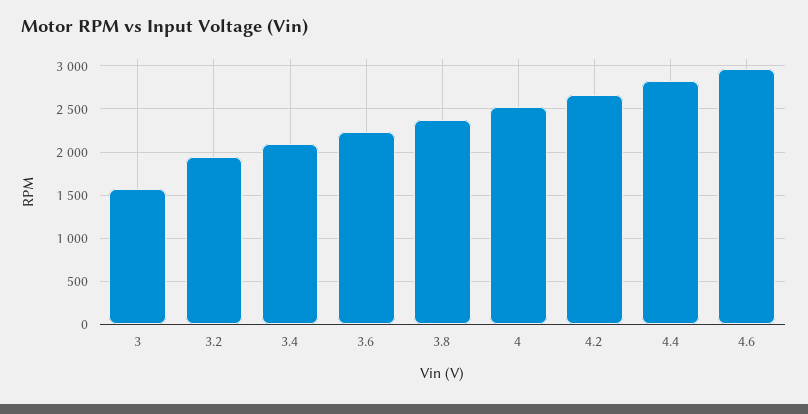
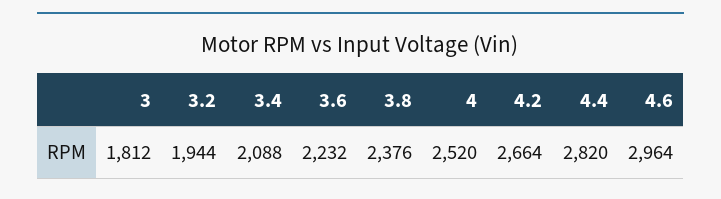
  {
-   "3": 1600,
+   "3": 1812,
    "3.2": 1944,
    "3.4": 2088,
    "3.6": 2232,
    "3.8": 2376,
    "4": 2520,
    "4.2": 2664,
    "4.4": 2820,
    "4.6": 2964
  }

